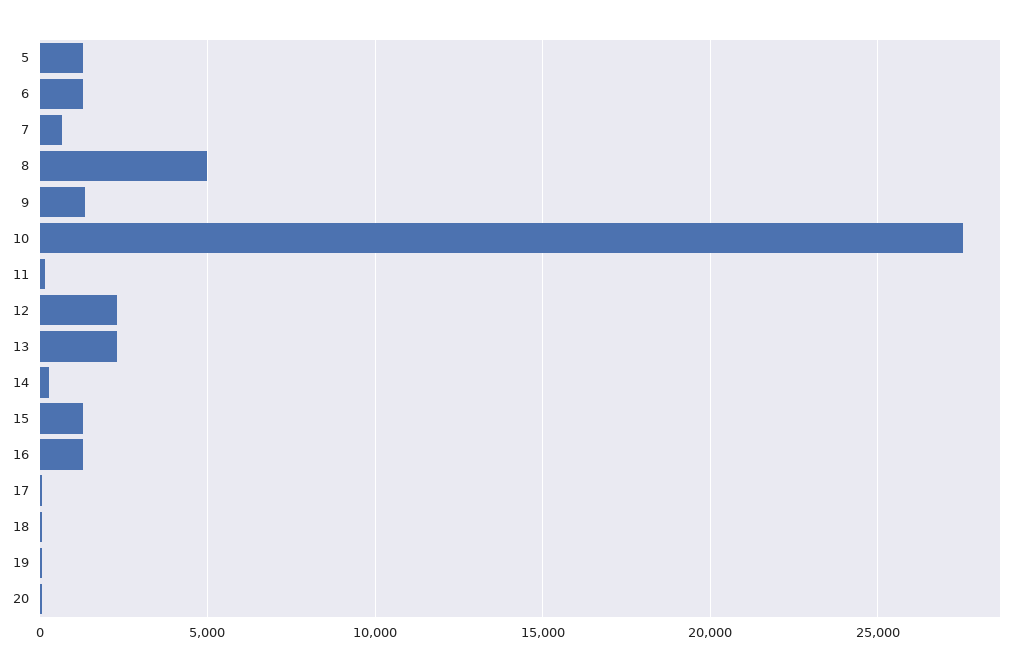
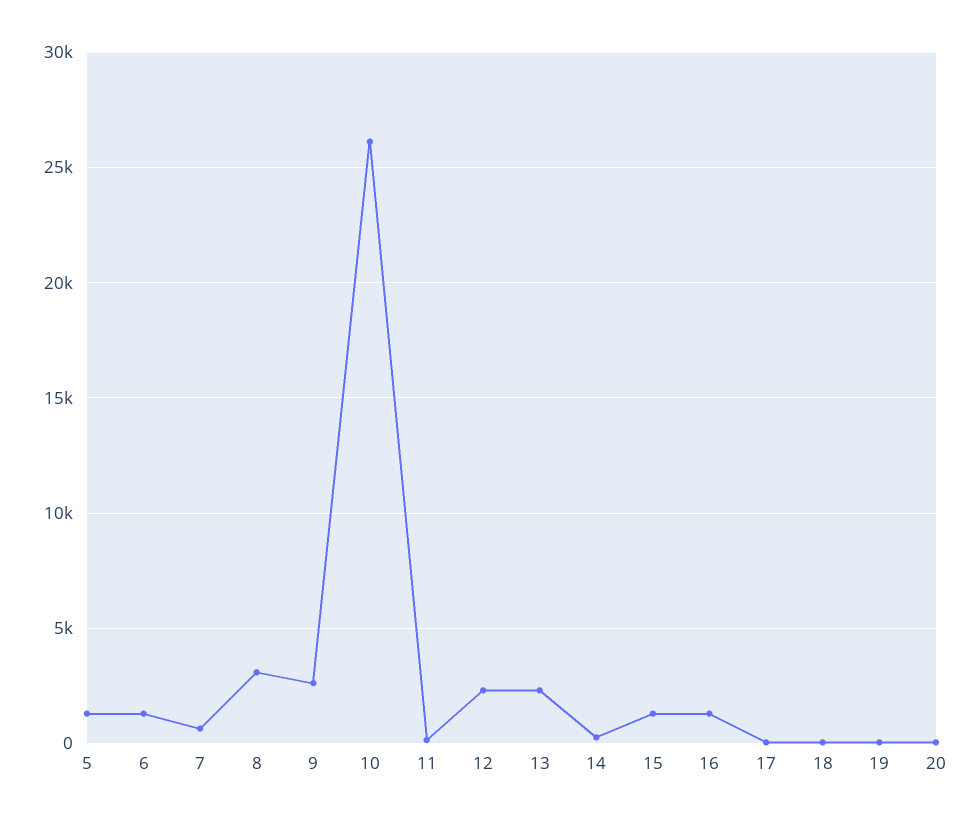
  {
    "5": 1500,
    "6": 1500,
    "7": 500,
-   "8": 5000,
+   "8": 3000,
-   "9": 1500,
+   "9": 2500,
-   "10": 27500,
+   "10": 26000,
    "11": 0,
    "12": 2500,
    "13": 2500,
    "14": 500,
    "15": 1500,
    "16": 1500,
    "17": 0,
    "18": 0,
    "19": 0,
    "20": 0
  }

